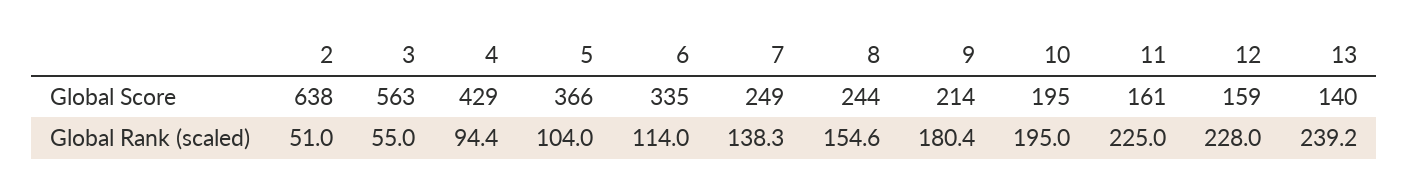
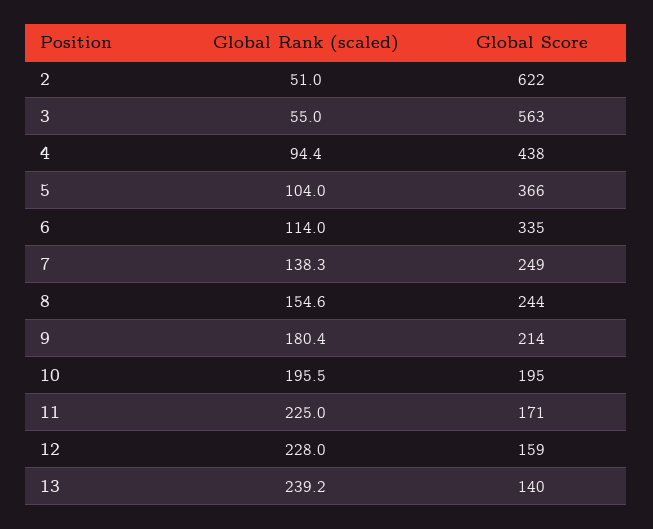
  {
    "2": {
-     "Global Score": 638,
+     "Global Score": 622,
      "Global Rank (scaled)": 51
    },
    "3": {
      "Global Score": 563,
      "Global Rank (scaled)": 55
    },
    "4": {
-     "Global Score": 429,
+     "Global Score": 438,
      "Global Rank (scaled)": 94.4
    },
    "5": {
      "Global Score": 366,
      "Global Rank (scaled)": 104
    },
    "6": {
      "Global Score": 335,
      "Global Rank (scaled)": 114
    },
    "7": {
      "Global Score": 249,
      "Global Rank (scaled)": 138.3
    },
    "8": {
      "Global Score": 244,
      "Global Rank (scaled)": 154.6
    },
    "9": {
      "Global Score": 214,
      "Global Rank (scaled)": 180.4
    },
    "10": {
      "Global Score": 195,
-     "Global Rank (scaled)": 195
+     "Global Rank (scaled)": 195.5
    },
    "11": {
-     "Global Score": 161,
+     "Global Score": 171,
      "Global Rank (scaled)": 225
    },
    "12": {
      "Global Score": 159,
      "Global Rank (scaled)": 228
    },
    "13": {
      "Global Score": 140,
      "Global Rank (scaled)": 239.2
    }
  }

